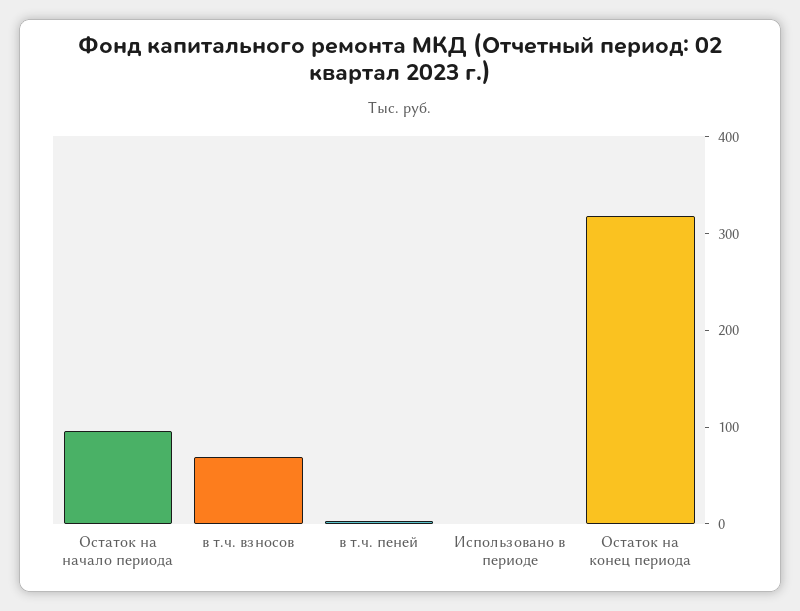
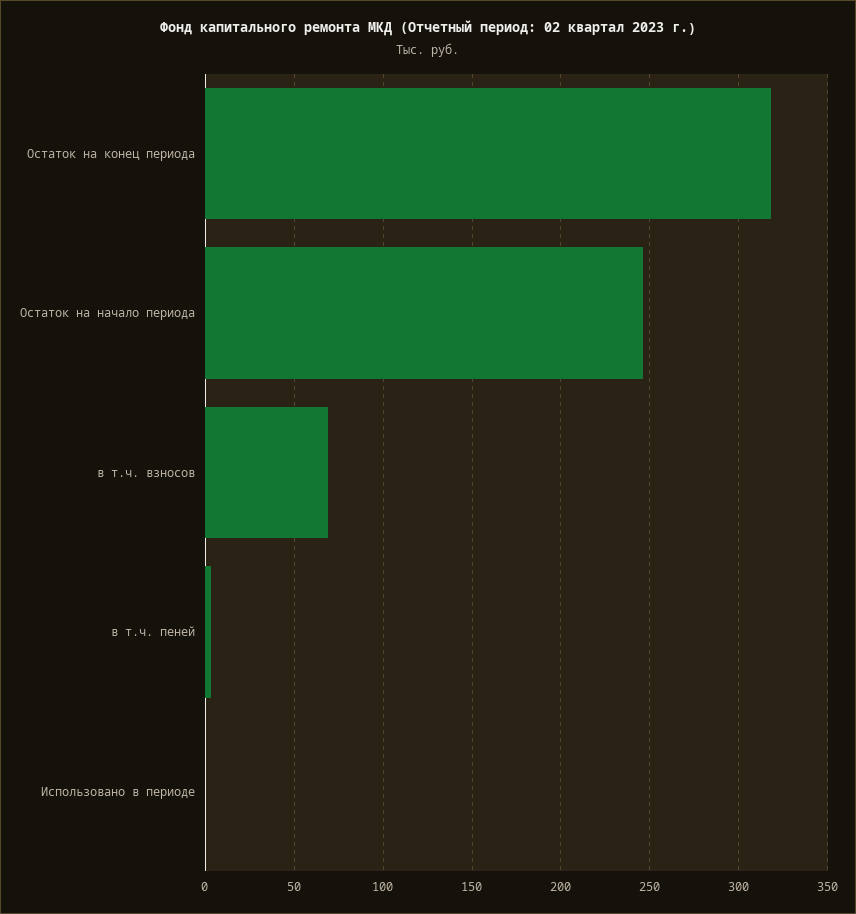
  {
-   "Остаток на начало периода": 100,
+   "Остаток на начало периода": 245,
    "в т.ч. взносов": 70,
    "в т.ч. пеней": 5,
    "Использовано в периоде": 0,
    "Остаток на конец периода": 320
  }

